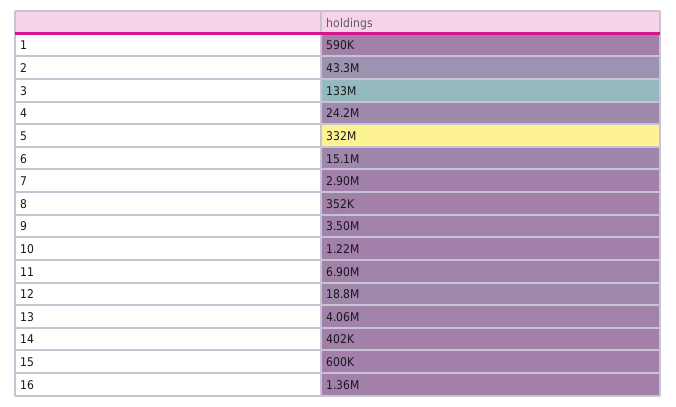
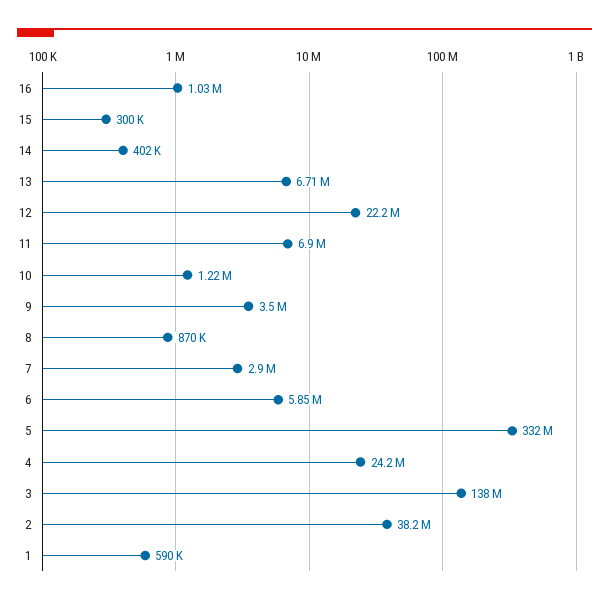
  {
    "1": 590000,
-   "2": 43300000,
+   "2": 38200000,
-   "3": 133000000,
+   "3": 138000000,
    "4": 24200000,
    "5": 332000000,
-   "6": 15100000,
+   "6": 5850000,
    "7": 2900000,
-   "8": 352000,
+   "8": 870000,
    "9": 3500000,
    "10": 1220000,
    "11": 6900000,
-   "12": 18800000,
+   "12": 22200000,
-   "13": 4060000,
+   "13": 6710000,
    "14": 402000,
-   "15": 600000,
+   "15": 300000,
-   "16": 1360000
+   "16": 1030000
  }

